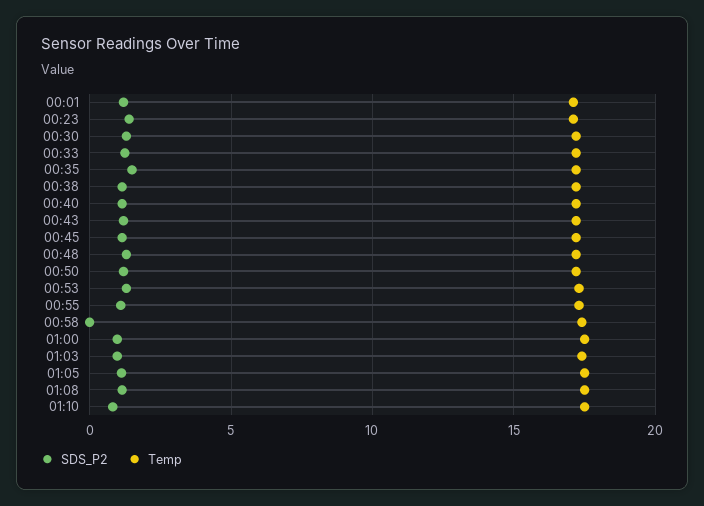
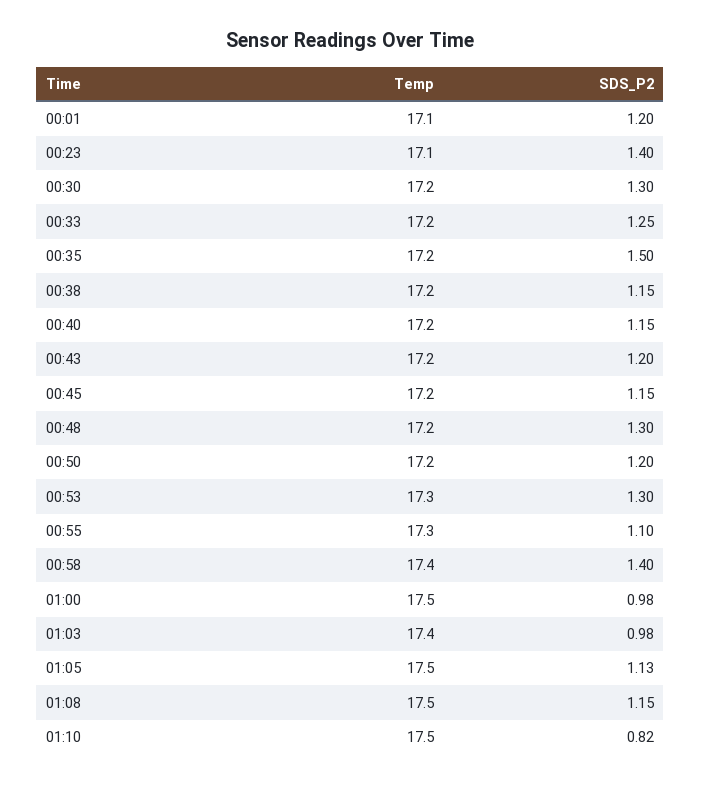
  {
    "SDS_P2": {
      "00:01": 1.2,
      "00:23": 1.4,
      "00:30": 1.3,
      "00:33": 1.25,
      "00:35": 1.5,
      "00:38": 1.15,
      "00:40": 1.15,
      "00:43": 1.2,
      "00:45": 1.15,
      "00:48": 1.3,
      "00:50": 1.2,
      "00:53": 1.3,
      "00:55": 1.1,
-     "00:58": 0,
+     "00:58": 1.4,
      "01:00": 0.98,
      "01:03": 0.98,
      "01:05": 1.13,
      "01:08": 1.15,
      "01:10": 0.82
    },
    "Temp": {
      "00:01": 17.1,
      "00:23": 17.1,
      "00:30": 17.2,
      "00:33": 17.2,
      "00:35": 17.2,
      "00:38": 17.2,
      "00:40": 17.2,
      "00:43": 17.2,
      "00:45": 17.2,
      "00:48": 17.2,
      "00:50": 17.2,
      "00:53": 17.3,
      "00:55": 17.3,
      "00:58": 17.4,
      "01:00": 17.5,
      "01:03": 17.4,
      "01:05": 17.5,
      "01:08": 17.5,
      "01:10": 17.5
    }
  }

